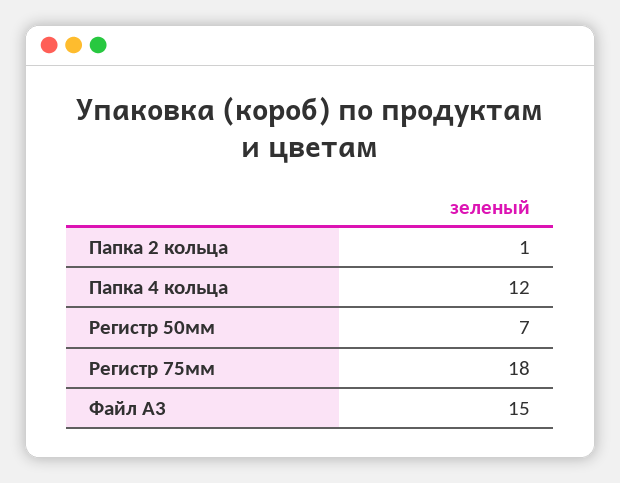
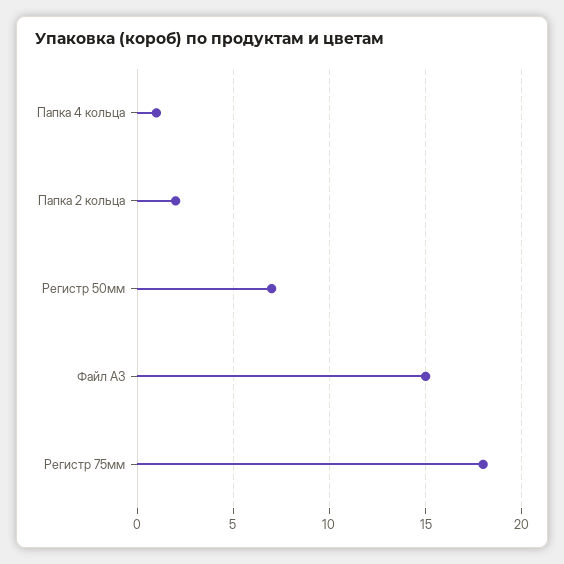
  {
-   "Папка 2 кольца": 1,
+   "Папка 2 кольца": 2,
-   "Папка 4 кольца": 12,
+   "Папка 4 кольца": 1,
    "Регистр 50мм": 7,
    "Регистр 75мм": 18,
    "Файл А3": 15
  }

